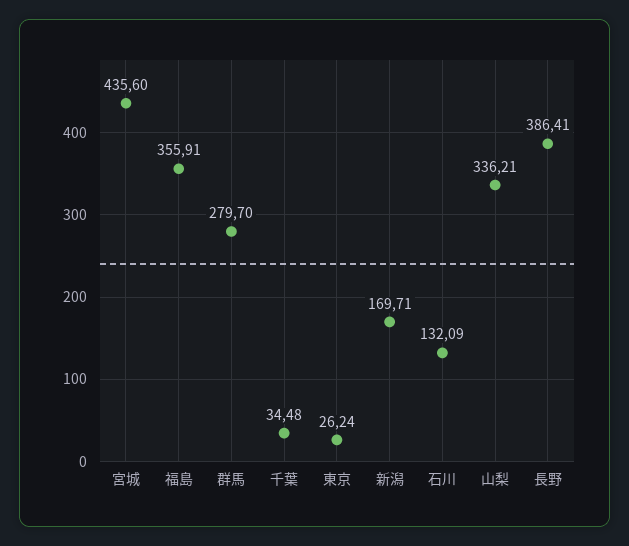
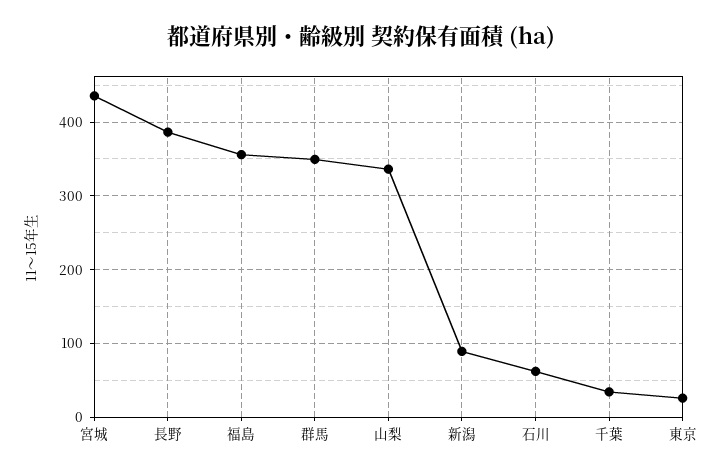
  {
    "宮城": 435.6,
    "福島": 355.91,
-   "群馬": 279.7,
+   "群馬": 350,
    "千葉": 34.48,
    "東京": 26.24,
-   "新潟": 169.71,
+   "新潟": 90,
-   "石川": 132.09,
+   "石川": 60,
    "山梨": 336.21,
    "長野": 386.41
  }

